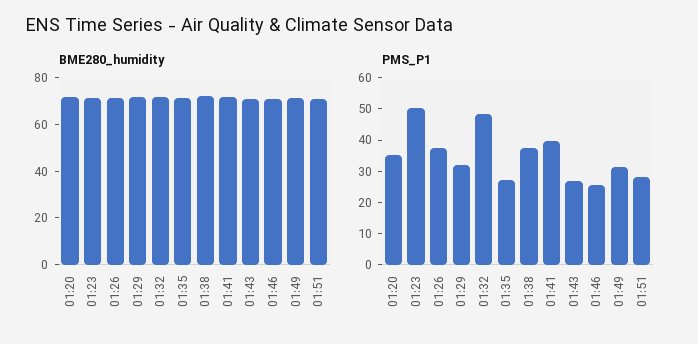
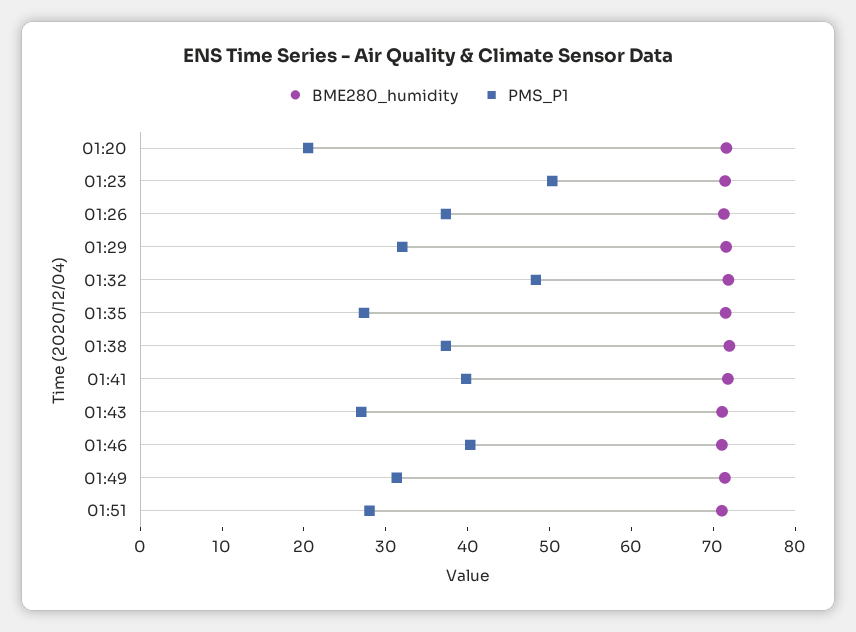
  {
    "BME280_humidity": {
      "01:20": 72,
      "01:23": 72,
      "01:26": 72,
      "01:29": 72,
      "01:32": 72,
      "01:35": 72,
      "01:38": 72,
      "01:41": 72,
      "01:43": 72,
      "01:46": 72,
      "01:49": 72,
      "01:51": 72
    },
    "PMS_P1": {
-     "01:20": 35,
+     "01:20": 20,
      "01:23": 50,
      "01:26": 38,
      "01:29": 32,
      "01:32": 48,
      "01:35": 28,
      "01:38": 38,
      "01:41": 40,
      "01:43": 28,
-     "01:46": 25,
+     "01:46": 40,
      "01:49": 32,
      "01:51": 28
    }
  }

